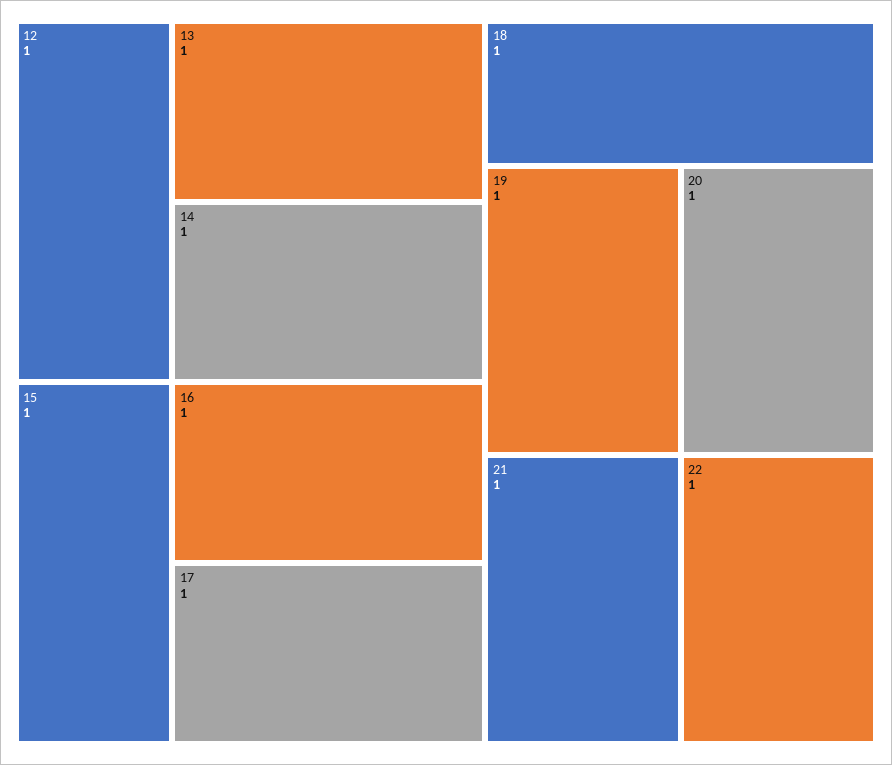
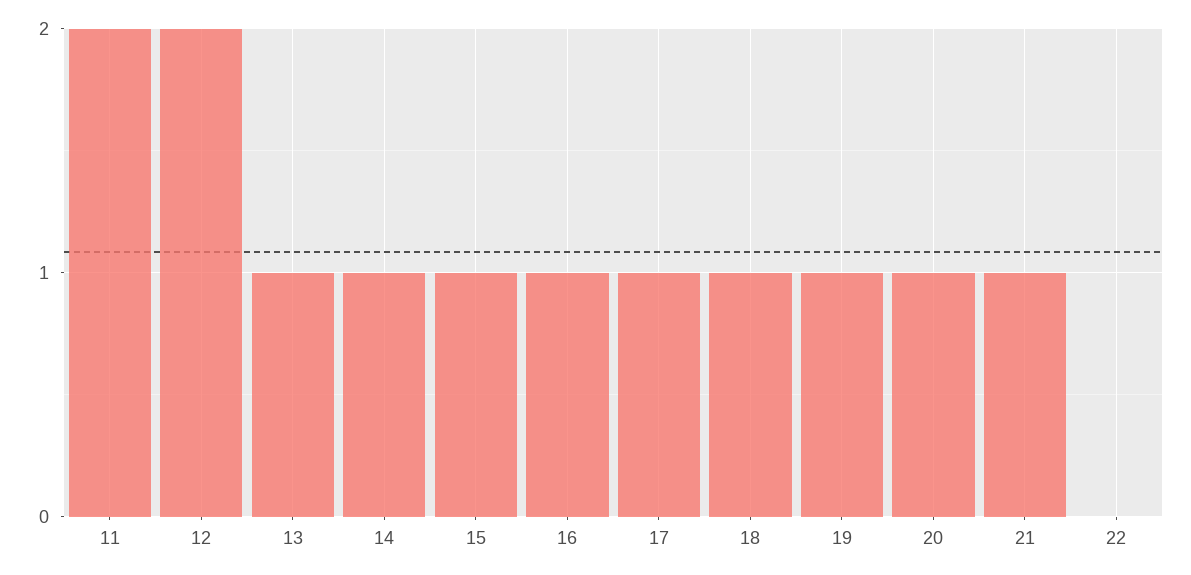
  {
-   "12": 1,
+   "12": 2,
    "13": 1,
    "14": 1,
    "15": 1,
    "16": 1,
    "17": 1,
    "18": 1,
    "19": 1,
    "20": 1,
    "21": 1,
-   "22": 1
+   "22": 0,
+   "11": 2
  }

